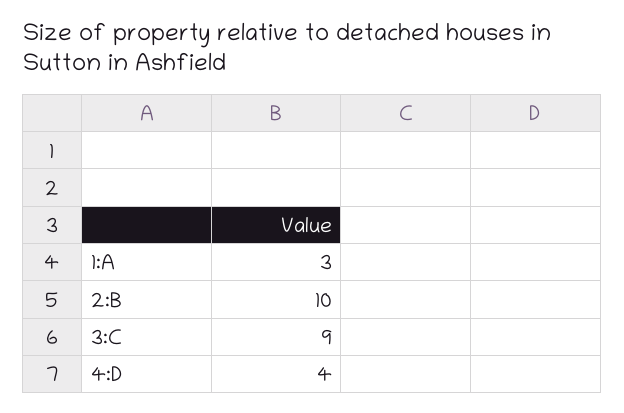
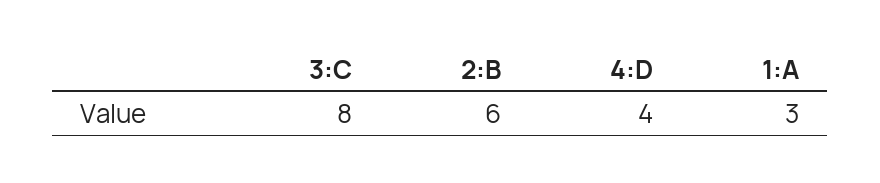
  {
    "1:A": 3,
-   "2:B": 10,
+   "2:B": 6,
-   "3:C": 9,
+   "3:C": 8,
    "4:D": 4
  }

